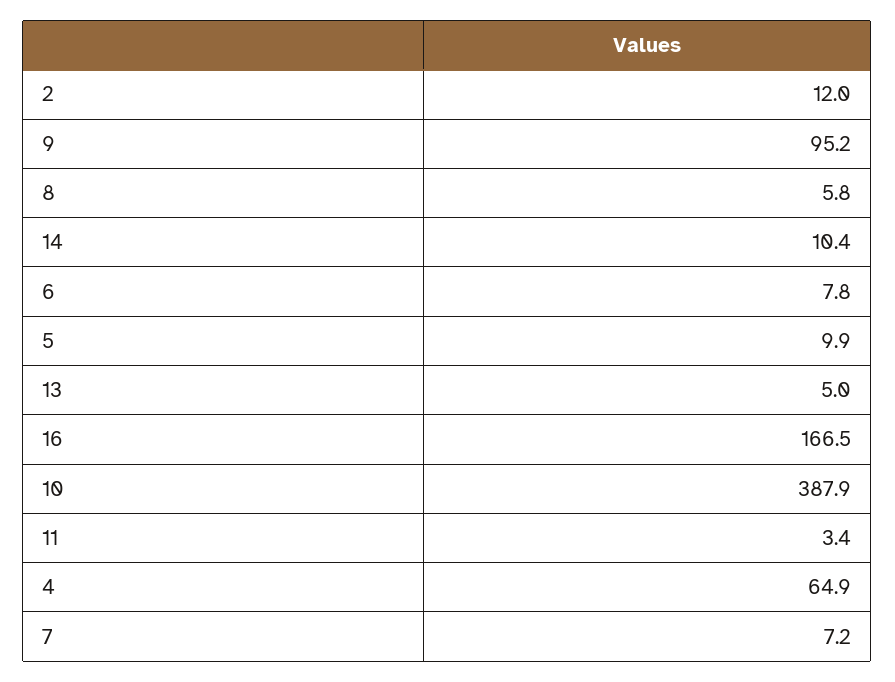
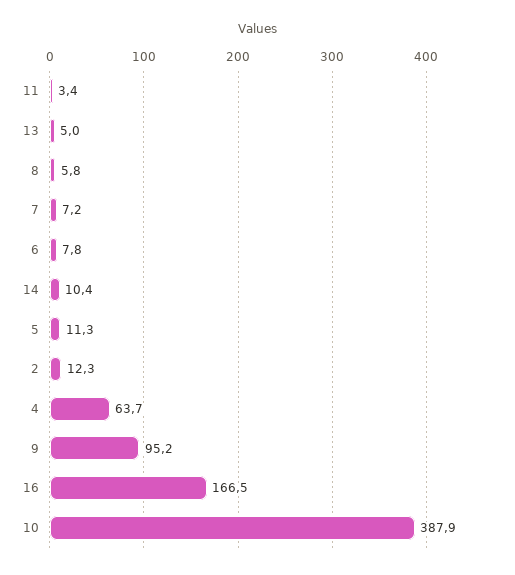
  {
-   "2": 12,
+   "2": 12.3,
    "9": 95.2,
    "8": 5.8,
    "14": 10.4,
    "6": 7.8,
-   "5": 9.9,
+   "5": 11.3,
    "13": 5,
    "16": 166.5,
    "10": 387.9,
    "11": 3.4,
-   "4": 64.9,
+   "4": 63.7,
    "7": 7.2
  }

